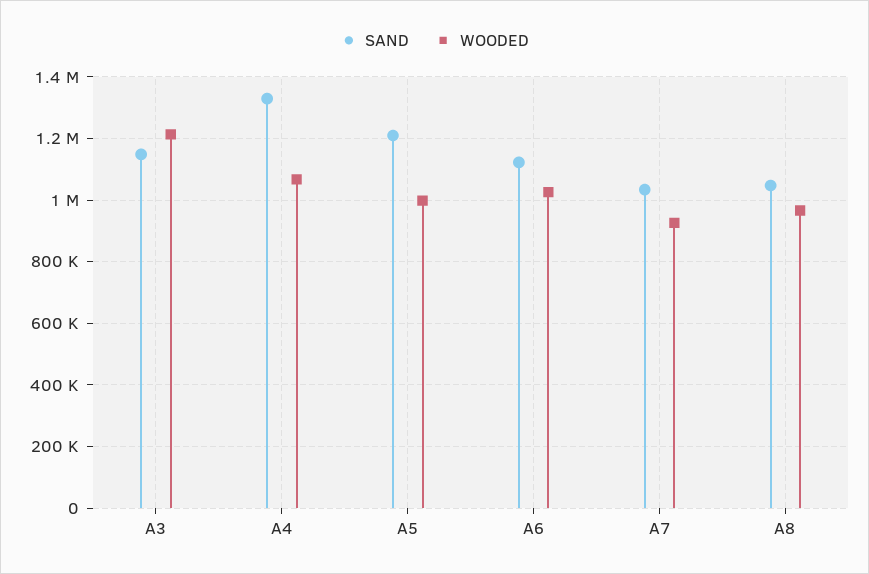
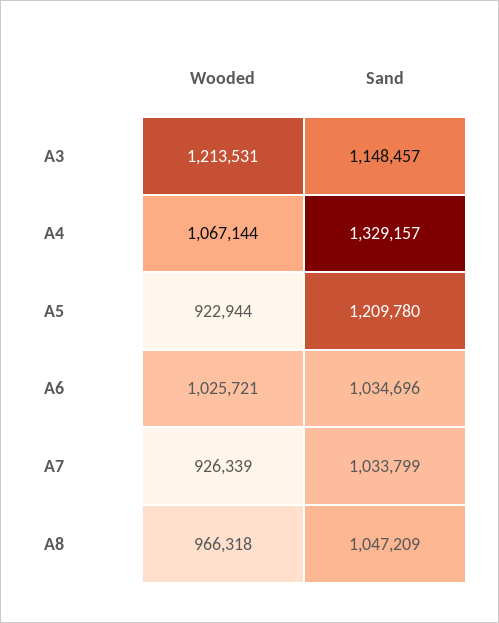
  {
    "SAND": {
      "A3": 1148457,
      "A4": 1329157,
      "A5": 1209780,
-     "A6": 1120000,
+     "A6": 1034696,
      "A7": 1033799,
      "A8": 1047209
    },
    "WOODED": {
      "A3": 1213531,
      "A4": 1067144,
-     "A5": 1000000,
+     "A5": 922944,
      "A6": 1025721,
      "A7": 926339,
      "A8": 966318
    }
  }

